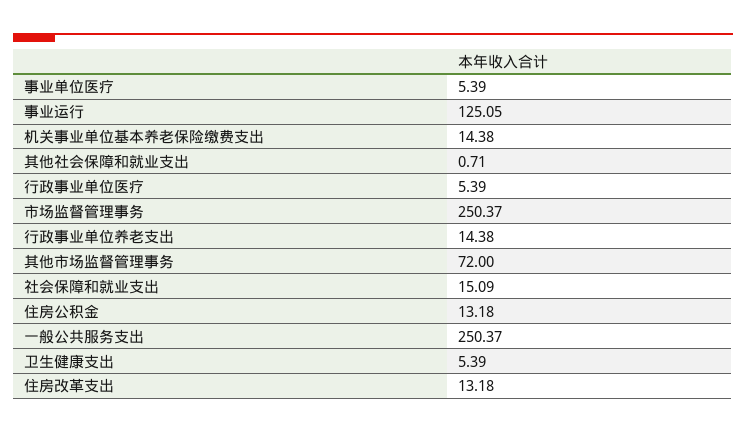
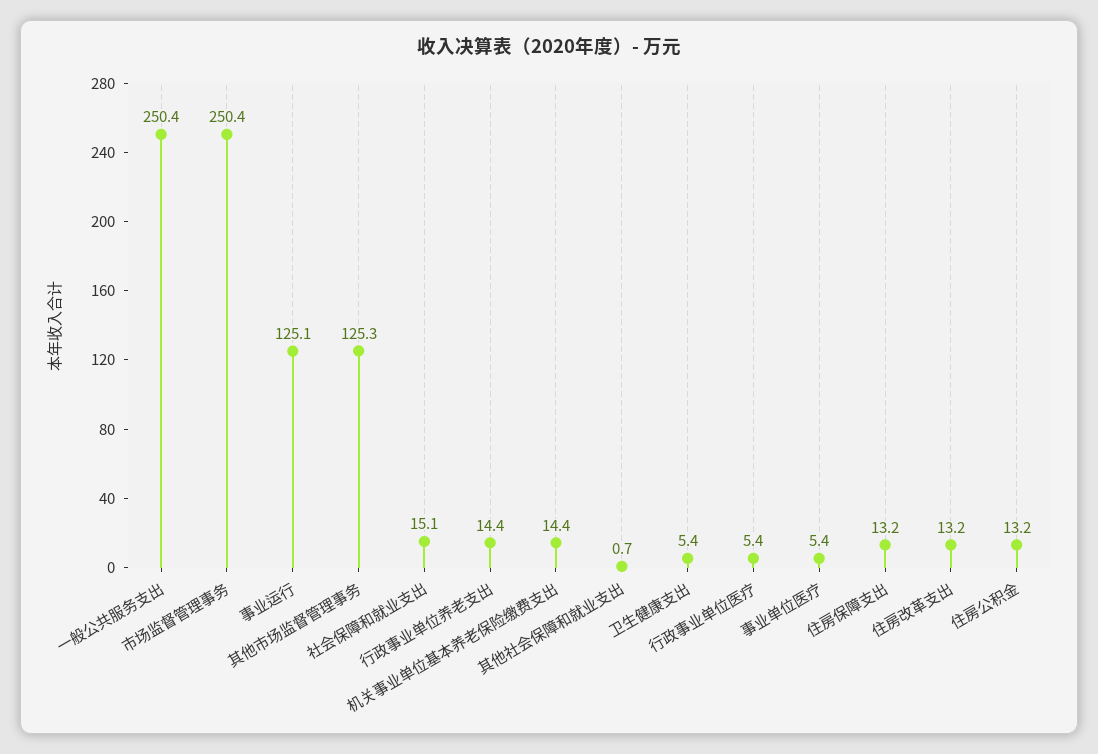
  {
    "事业单位医疗": 5.39,
    "事业运行": 125.05,
    "机关事业单位基本养老保险缴费支出": 14.38,
    "其他社会保障和就业支出": 0.71,
    "行政事业单位医疗": 5.39,
    "市场监督管理事务": 250.37,
    "行政事业单位养老支出": 14.38,
-   "其他市场监督管理事务": 72,
+   "其他市场监督管理事务": 125.3,
    "社会保障和就业支出": 15.09,
    "住房公积金": 13.18,
    "一般公共服务支出": 250.37,
    "卫生健康支出": 5.39,
-   "住房改革支出": 13.18
+   "住房改革支出": 13.18,
+   "住房保障支出": 13.2
  }

